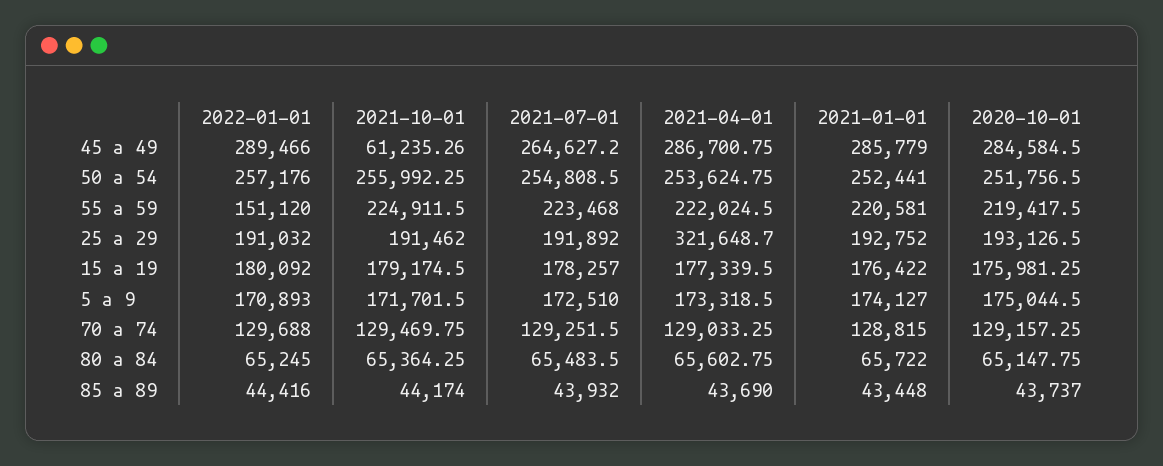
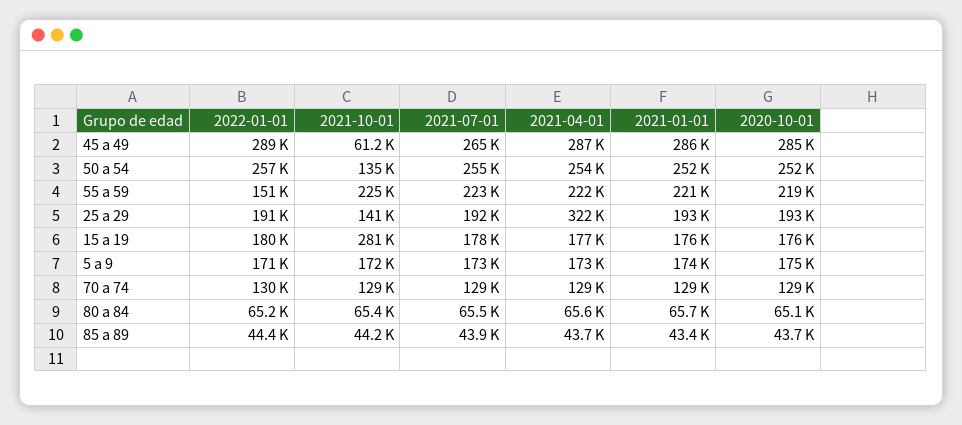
  {
    "2022-01-01": {
      "45 a 49": 289466,
      "50 a 54": 257176,
      "55 a 59": 151120,
      "25 a 29": 191032,
      "15 a 19": 180092,
      "5 a 9": 170893,
      "70 a 74": 129688,
      "80 a 84": 65245,
      "85 a 89": 44416
    },
    "2021-10-01": {
      "45 a 49": 61235.26,
-     "50 a 54": 255992.25,
+     "50 a 54": 135000,
      "55 a 59": 224911.5,
-     "25 a 29": 191462,
+     "25 a 29": 141000,
-     "15 a 19": 179174.5,
+     "15 a 19": 281000,
      "5 a 9": 171701.5,
      "70 a 74": 129469.75,
      "80 a 84": 65364.25,
      "85 a 89": 44174
    },
    "2021-07-01": {
      "45 a 49": 264627.2,
      "50 a 54": 254808.5,
      "55 a 59": 223468,
      "25 a 29": 191892,
      "15 a 19": 178257,
      "5 a 9": 172510,
      "70 a 74": 129251.5,
      "80 a 84": 65483.5,
      "85 a 89": 43932
    },
    "2021-04-01": {
      "45 a 49": 286700.75,
      "50 a 54": 253624.75,
      "55 a 59": 222024.5,
      "25 a 29": 321648.7,
      "15 a 19": 177339.5,
      "5 a 9": 173318.5,
      "70 a 74": 129033.25,
      "80 a 84": 65602.75,
      "85 a 89": 43690
    },
    "2021-01-01": {
      "45 a 49": 285779,
      "50 a 54": 252441,
      "55 a 59": 220581,
      "25 a 29": 192752,
      "15 a 19": 176422,
      "5 a 9": 174127,
      "70 a 74": 128815,
      "80 a 84": 65722,
      "85 a 89": 43448
    },
    "2020-10-01": {
      "45 a 49": 284584.5,
      "50 a 54": 251756.5,
      "55 a 59": 219417.5,
      "25 a 29": 193126.5,
      "15 a 19": 175981.25,
      "5 a 9": 175044.5,
      "70 a 74": 129157.25,
      "80 a 84": 65147.75,
      "85 a 89": 43737
    }
  }

